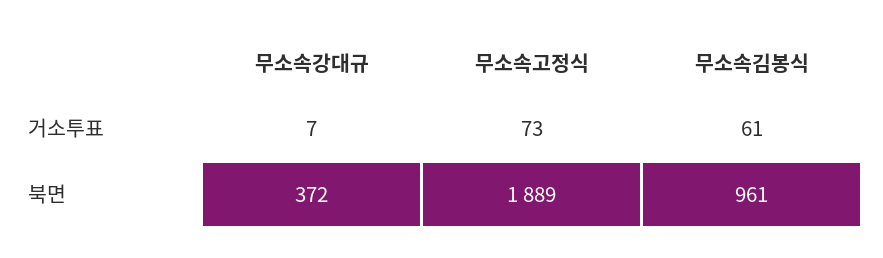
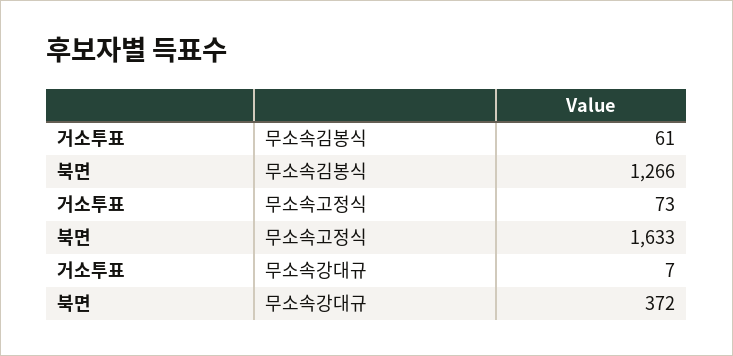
  {
    "무소속강대규": {
      "거소투표": 7,
      "북면": 372
    },
    "무소속고정식": {
      "거소투표": 73,
-     "북면": 1889
+     "북면": 1633
    },
    "무소속김봉식": {
      "거소투표": 61,
-     "북면": 961
+     "북면": 1266
    }
  }

